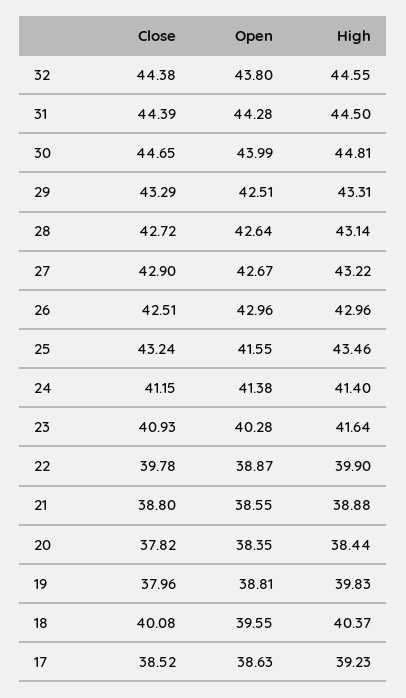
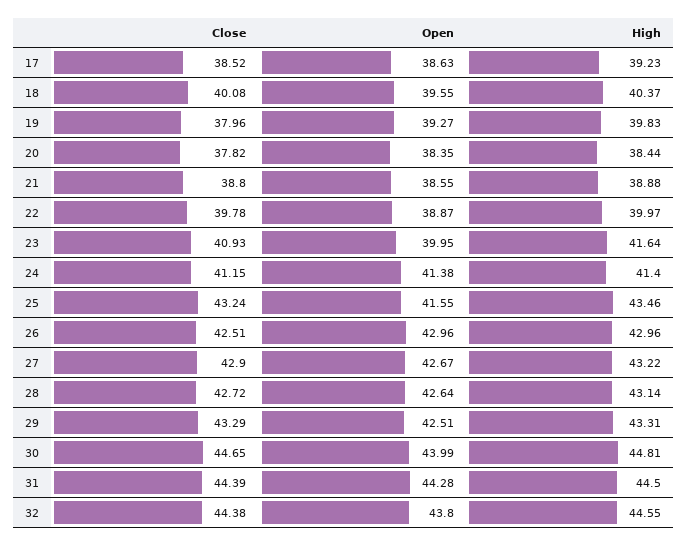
  {
    "Close": {
      "32": 44.38,
      "31": 44.39,
      "30": 44.65,
      "29": 43.29,
      "28": 42.72,
      "27": 42.9,
      "26": 42.51,
      "25": 43.24,
      "24": 41.15,
      "23": 40.93,
      "22": 39.78,
      "21": 38.8,
      "20": 37.82,
      "19": 37.96,
      "18": 40.08,
      "17": 38.52
    },
    "Open": {
      "32": 43.8,
      "31": 44.28,
      "30": 43.99,
      "29": 42.51,
      "28": 42.64,
      "27": 42.67,
      "26": 42.96,
      "25": 41.55,
      "24": 41.38,
-     "23": 40.28,
+     "23": 39.95,
      "22": 38.87,
      "21": 38.55,
      "20": 38.35,
-     "19": 38.81,
+     "19": 39.27,
      "18": 39.55,
      "17": 38.63
    },
    "High": {
      "32": 44.55,
      "31": 44.5,
      "30": 44.81,
      "29": 43.31,
      "28": 43.14,
      "27": 43.22,
      "26": 42.96,
      "25": 43.46,
      "24": 41.4,
      "23": 41.64,
-     "22": 39.9,
+     "22": 39.97,
      "21": 38.88,
      "20": 38.44,
      "19": 39.83,
      "18": 40.37,
      "17": 39.23
    }
  }

